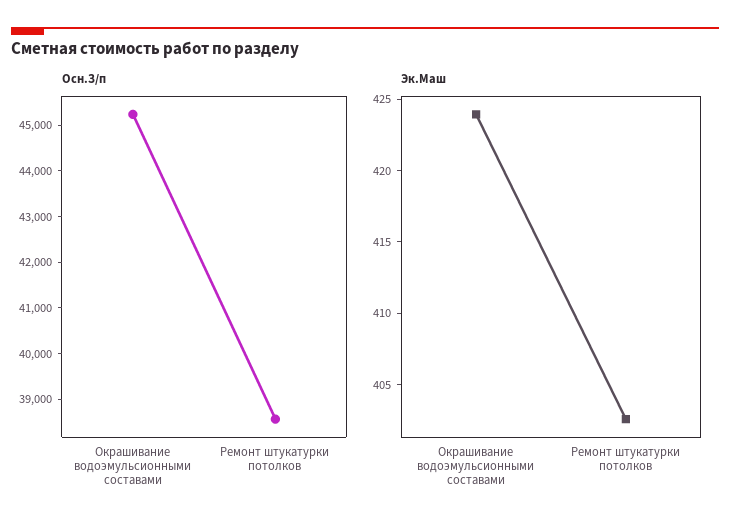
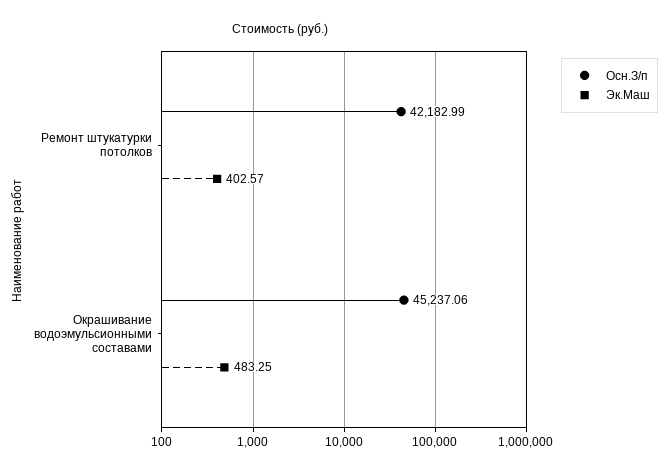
  {
    "Осн.З/п": {
      "Окрашивание водоэмульсионными составами": 45237.06,
-     "Ремонт штукатурки потолков": 38600
+     "Ремонт штукатурки потолков": 42182.99
    },
    "Эк.Маш": {
-     "Окрашивание водоэмульсионными составами": 424,
+     "Окрашивание водоэмульсионными составами": 483.25,
      "Ремонт штукатурки потолков": 402.57
    }
  }

